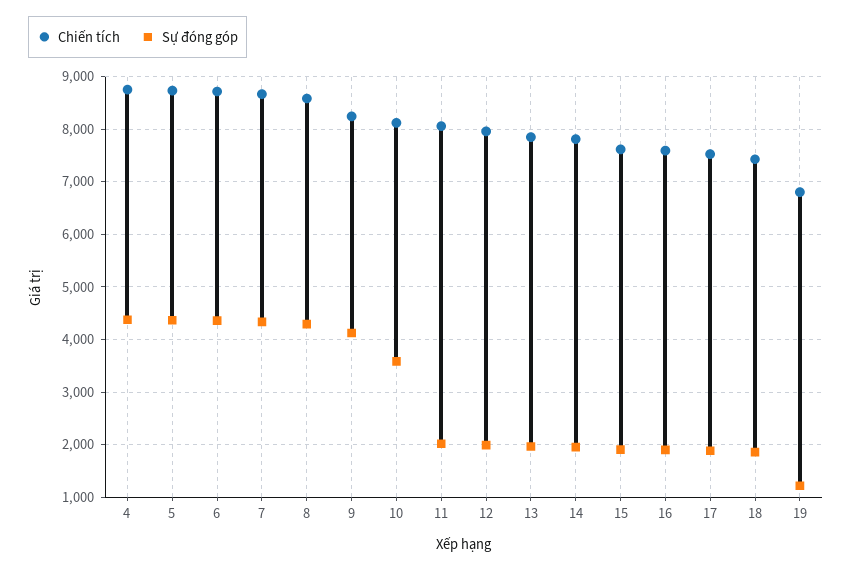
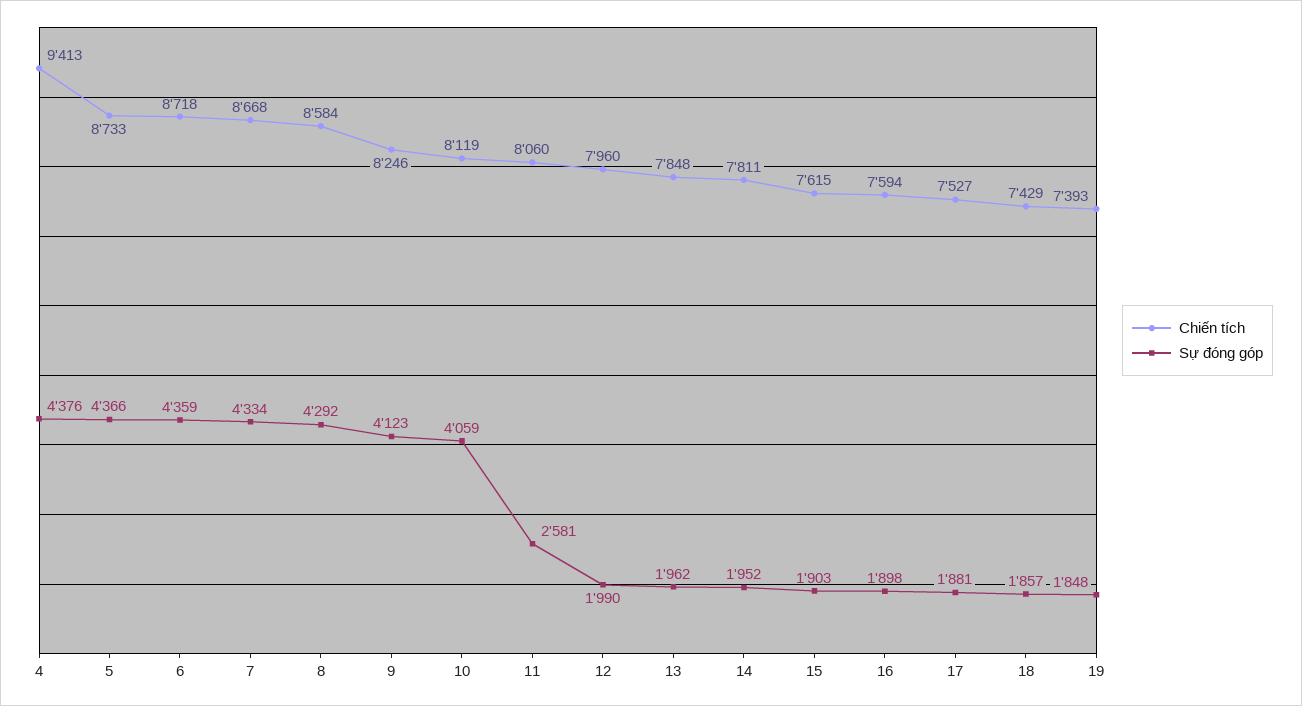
  {
    "Chiến tích": {
-     "4": 8800,
+     "4": 9413,
      "5": 8733,
      "6": 8718,
      "7": 8668,
      "8": 8584,
      "9": 8246,
      "10": 8119,
      "11": 8060,
      "12": 7960,
      "13": 7848,
      "14": 7811,
      "15": 7615,
      "16": 7594,
      "17": 7527,
      "18": 7429,
-     "19": 6800
+     "19": 7393
    },
    "Sự đóng góp": {
      "4": 4376,
      "5": 4366,
      "6": 4359,
      "7": 4334,
      "8": 4292,
      "9": 4123,
-     "10": 3600,
+     "10": 4059,
-     "11": 2000,
+     "11": 2581,
      "12": 1990,
      "13": 1962,
      "14": 1952,
      "15": 1903,
      "16": 1898,
      "17": 1881,
      "18": 1857,
-     "19": 1200
+     "19": 1848
    }
  }

